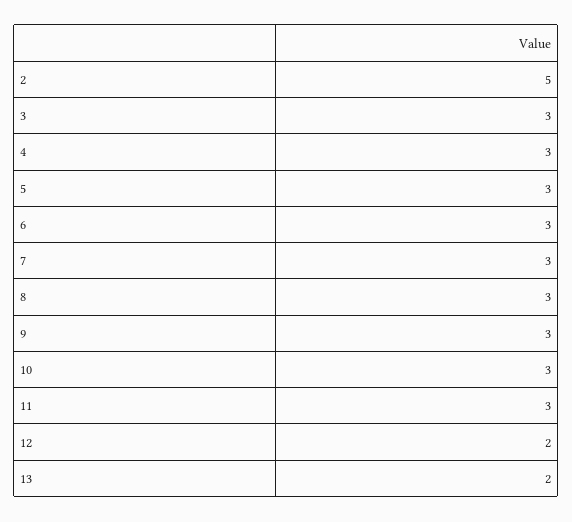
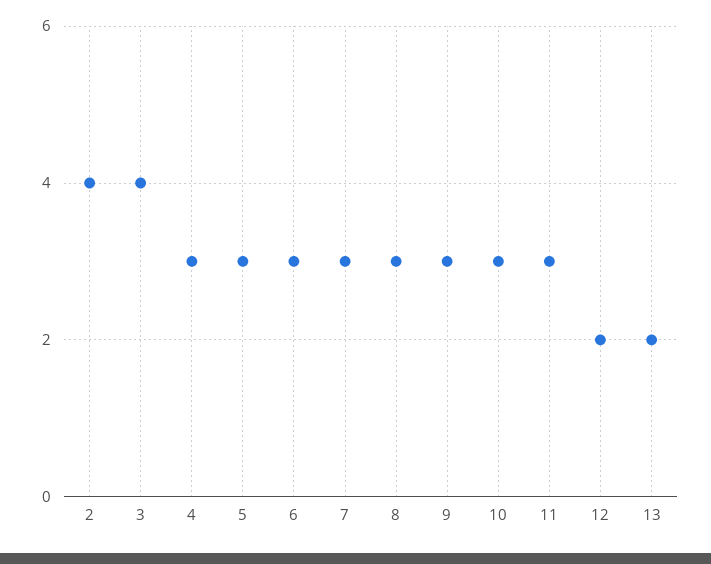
  {
-   "2": 5,
+   "2": 4,
-   "3": 3,
+   "3": 4,
    "4": 3,
    "5": 3,
    "6": 3,
    "7": 3,
    "8": 3,
    "9": 3,
    "10": 3,
    "11": 3,
    "12": 2,
    "13": 2
  }

